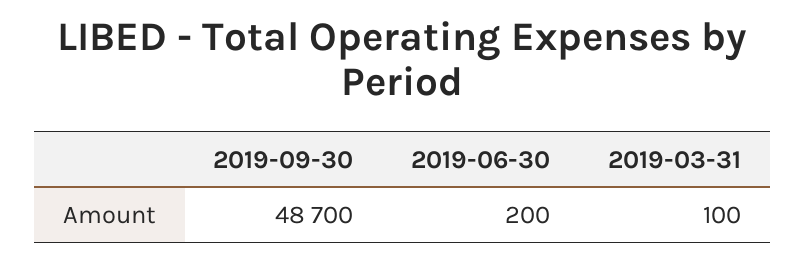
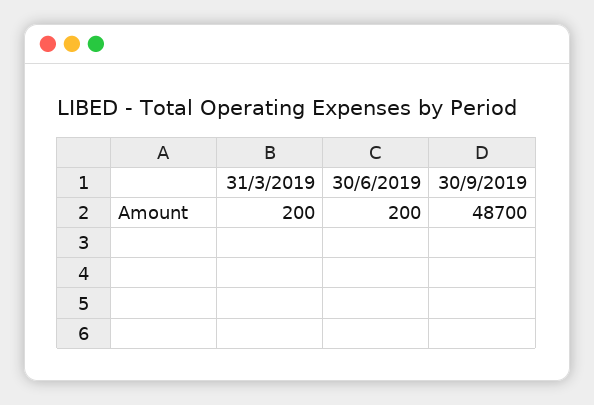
  {
    "2019-09-30": 48700,
    "2019-06-30": 200,
-   "2019-03-31": 100
+   "2019-03-31": 200
  }

